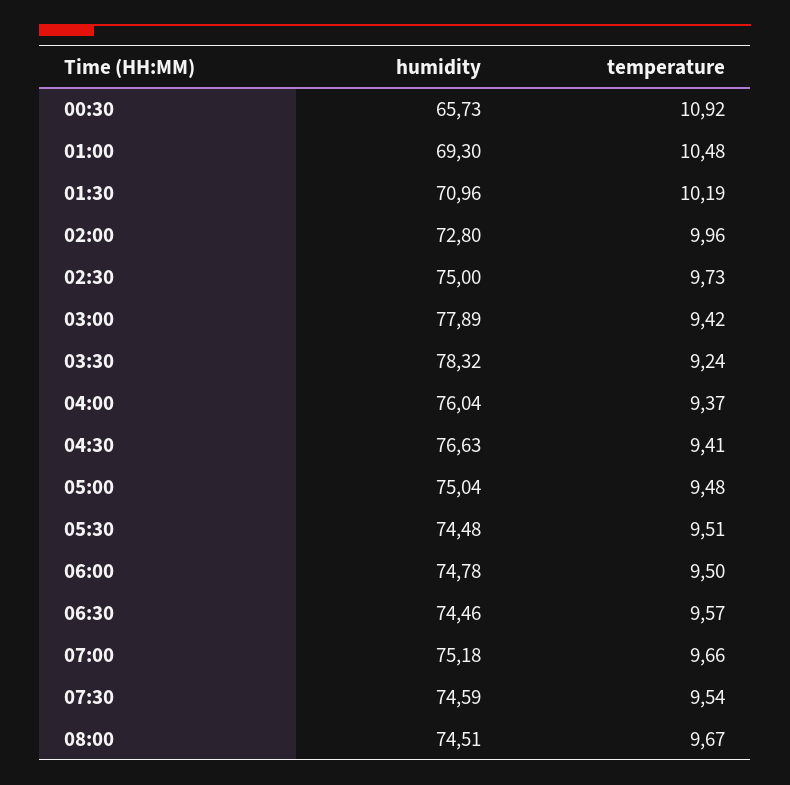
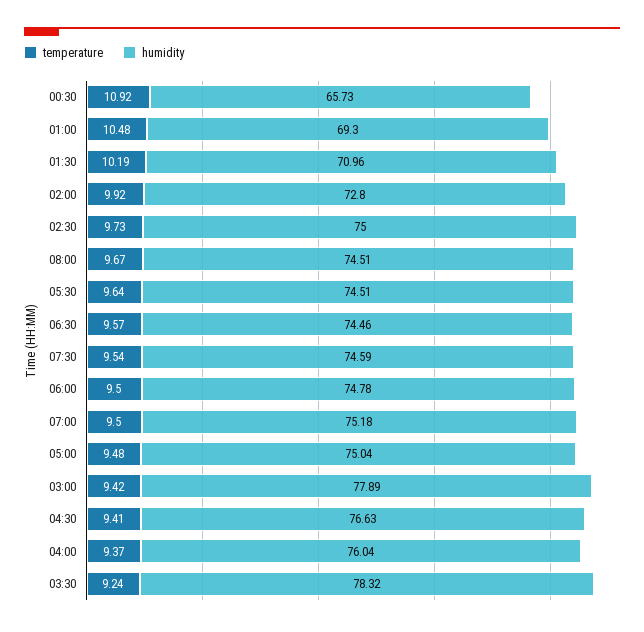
  {
    "humidity": {
      "00:30": 65.73,
      "01:00": 69.3,
      "01:30": 70.96,
      "02:00": 72.8,
      "02:30": 75,
      "03:00": 77.89,
      "03:30": 78.32,
      "04:00": 76.04,
      "04:30": 76.63,
      "05:00": 75.04,
-     "05:30": 74.48,
+     "05:30": 74.51,
      "06:00": 74.78,
      "06:30": 74.46,
      "07:00": 75.18,
      "07:30": 74.59,
      "08:00": 74.51
    },
    "temperature": {
      "00:30": 10.92,
      "01:00": 10.48,
      "01:30": 10.19,
-     "02:00": 9.96,
+     "02:00": 9.92,
      "02:30": 9.73,
      "03:00": 9.42,
      "03:30": 9.24,
      "04:00": 9.37,
      "04:30": 9.41,
      "05:00": 9.48,
-     "05:30": 9.51,
+     "05:30": 9.64,
      "06:00": 9.5,
      "06:30": 9.57,
-     "07:00": 9.66,
+     "07:00": 9.5,
      "07:30": 9.54,
      "08:00": 9.67
    }
  }

